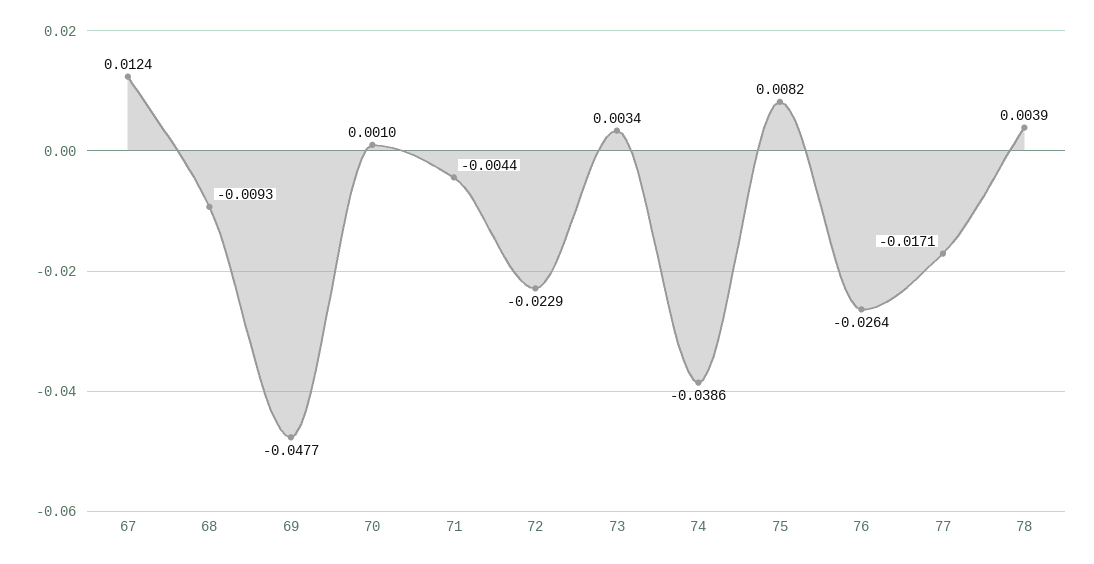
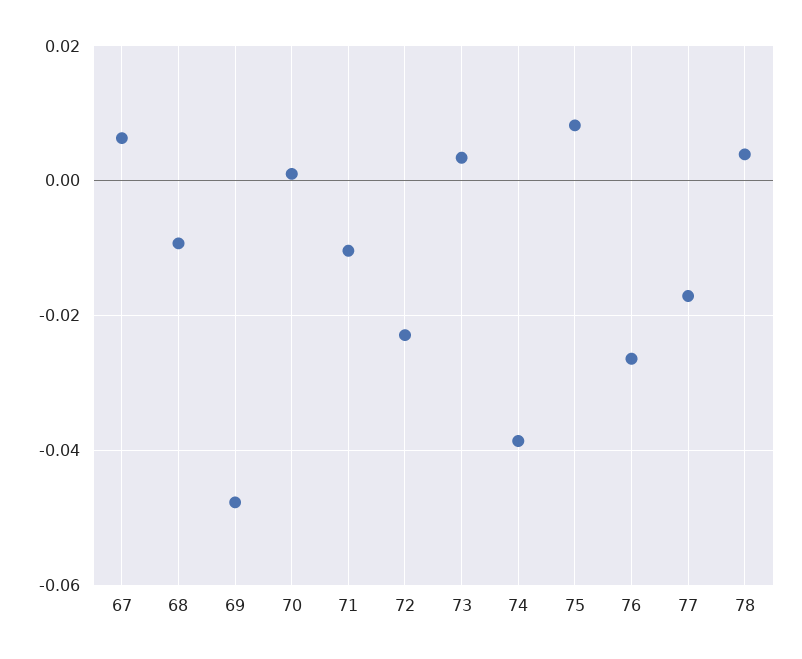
  {
-   "67": 0.0124,
+   "67": 0.006,
    "68": -0.0093,
    "69": -0.0477,
    "70": 0.001,
-   "71": -0.0044,
+   "71": -0.01,
    "72": -0.0229,
    "73": 0.0034,
    "74": -0.0386,
    "75": 0.0082,
    "76": -0.0264,
    "77": -0.0171,
    "78": 0.0039
  }

